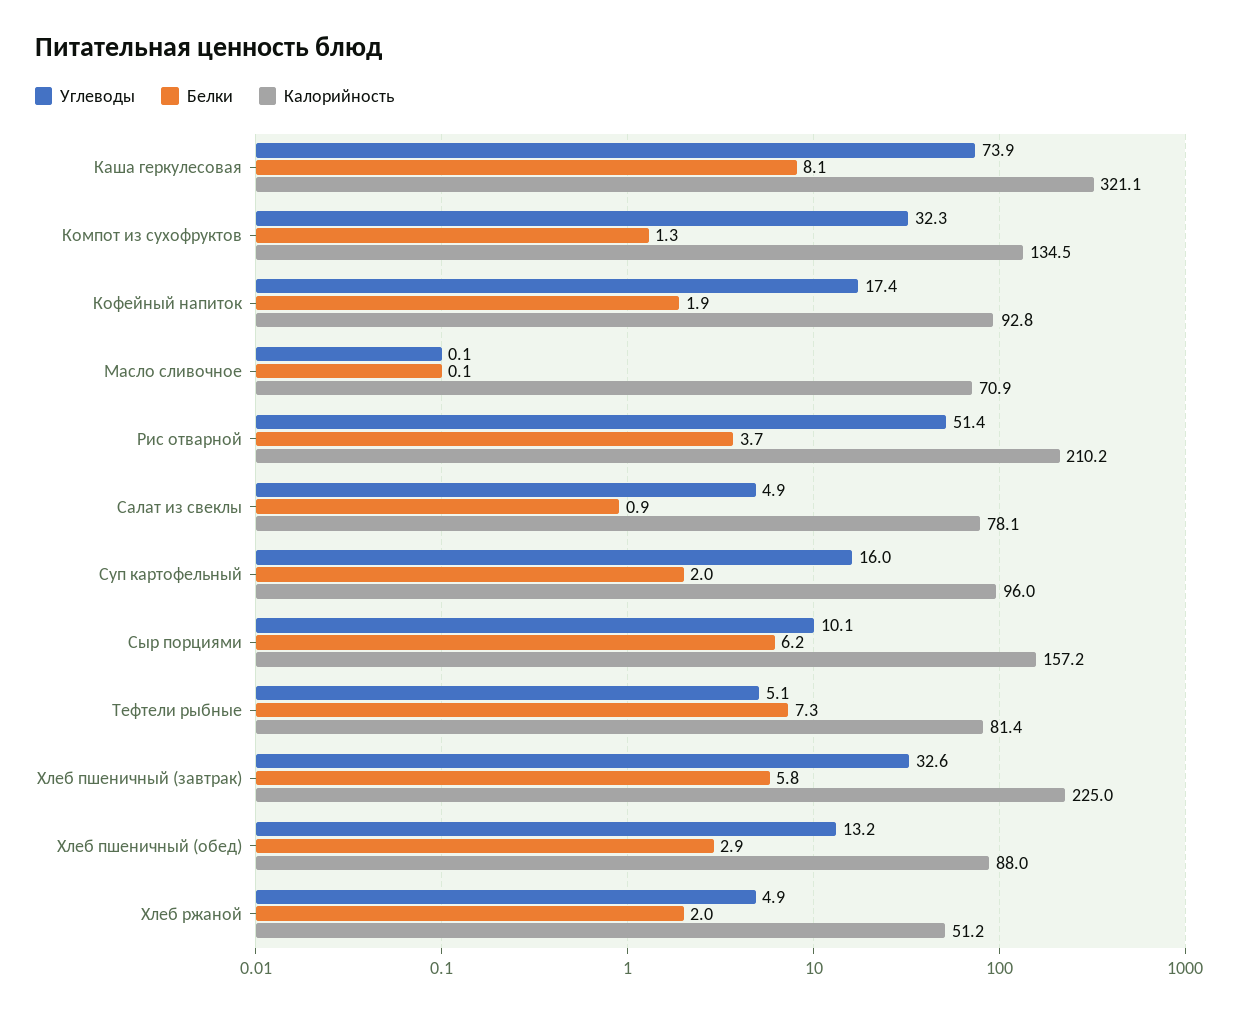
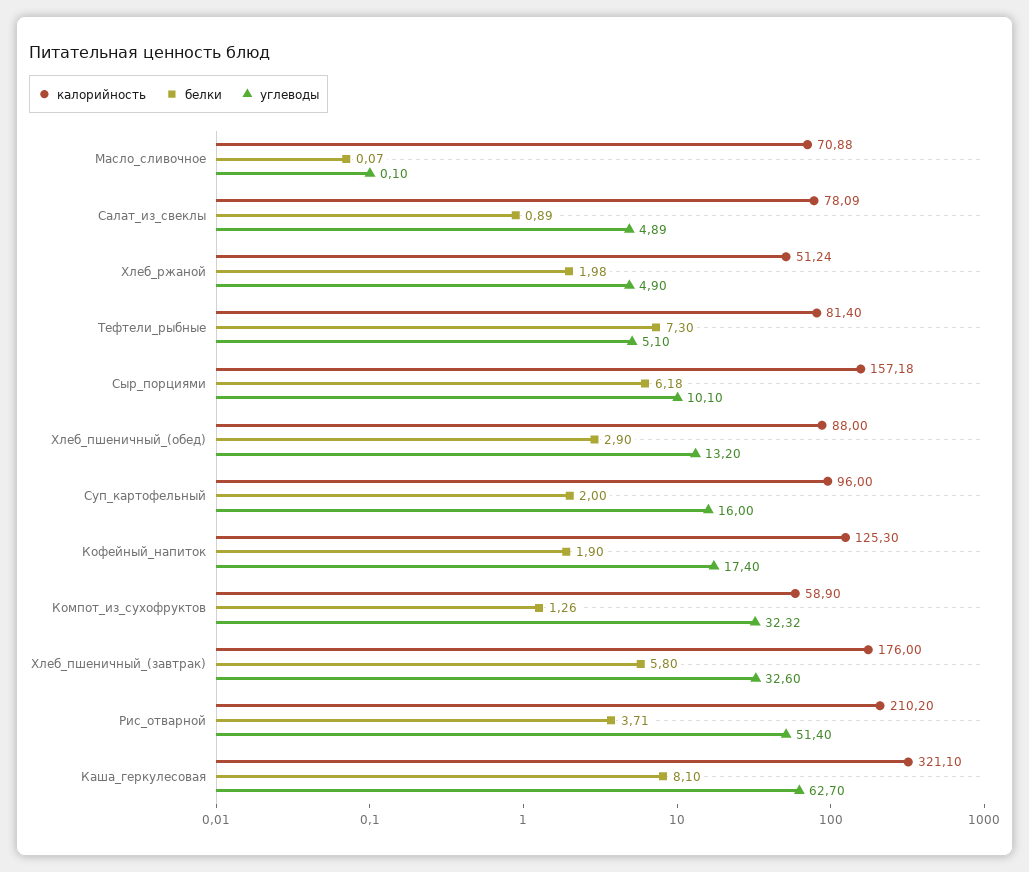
  {
    "Углеводы": {
-     "Каша геркулесовая": 73.9,
+     "Каша геркулесовая": 62.7,
      "Компот из сухофруктов": 32.32,
      "Кофейный напиток": 17.4,
      "Масло сливочное": 0.1,
      "Рис отварной": 51.4,
      "Салат из свеклы": 4.89,
      "Суп картофельный": 16,
      "Сыр порциями": 10.1,
      "Тефтели рыбные": 5.1,
      "Хлеб пшеничный (завтрак)": 32.6,
      "Хлеб пшеничный (обед)": 13.2,
      "Хлеб ржаной": 4.9
    },
    "Белки": {
      "Каша геркулесовая": 8.1,
      "Компот из сухофруктов": 1.26,
      "Кофейный напиток": 1.9,
      "Масло сливочное": 0.07,
      "Рис отварной": 3.71,
      "Салат из свеклы": 0.89,
      "Суп картофельный": 2,
      "Сыр порциями": 6.18,
      "Тефтели рыбные": 7.3,
      "Хлеб пшеничный (завтрак)": 5.8,
      "Хлеб пшеничный (обед)": 2.9,
      "Хлеб ржаной": 1.98
    },
    "Калорийность": {
      "Каша геркулесовая": 321.1,
-     "Компот из сухофруктов": 134.5,
+     "Компот из сухофруктов": 58.9,
-     "Кофейный напиток": 92.8,
+     "Кофейный напиток": 125.3,
      "Масло сливочное": 70.88,
      "Рис отварной": 210.2,
      "Салат из свеклы": 78.09,
      "Суп картофельный": 96,
      "Сыр порциями": 157.18,
      "Тефтели рыбные": 81.4,
-     "Хлеб пшеничный (завтрак)": 225,
+     "Хлеб пшеничный (завтрак)": 176,
      "Хлеб пшеничный (обед)": 88,
      "Хлеб ржаной": 51.24
    }
  }

